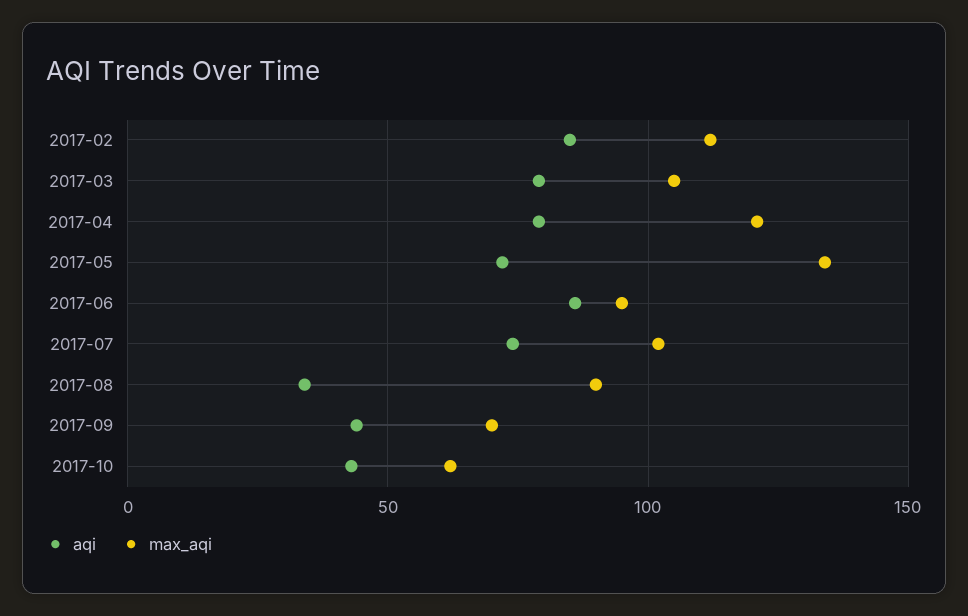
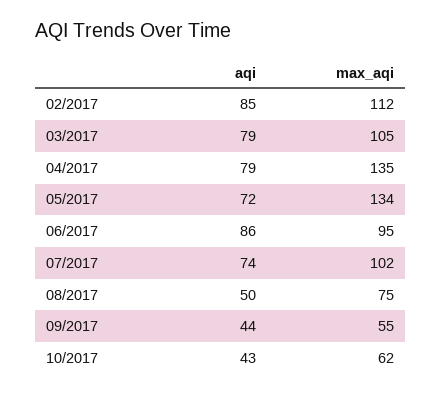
  {
    "aqi": {
      "2017-02": 85,
      "2017-03": 79,
      "2017-04": 79,
      "2017-05": 72,
      "2017-06": 86,
      "2017-07": 74,
-     "2017-08": 35,
+     "2017-08": 50,
      "2017-09": 44,
      "2017-10": 43
    },
    "max_aqi": {
      "2017-02": 112,
      "2017-03": 105,
-     "2017-04": 120,
+     "2017-04": 135,
      "2017-05": 134,
      "2017-06": 95,
      "2017-07": 102,
-     "2017-08": 90,
+     "2017-08": 75,
-     "2017-09": 70,
+     "2017-09": 55,
      "2017-10": 62
    }
  }

